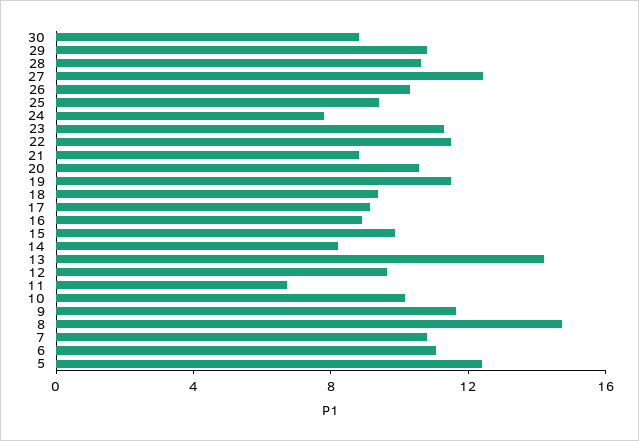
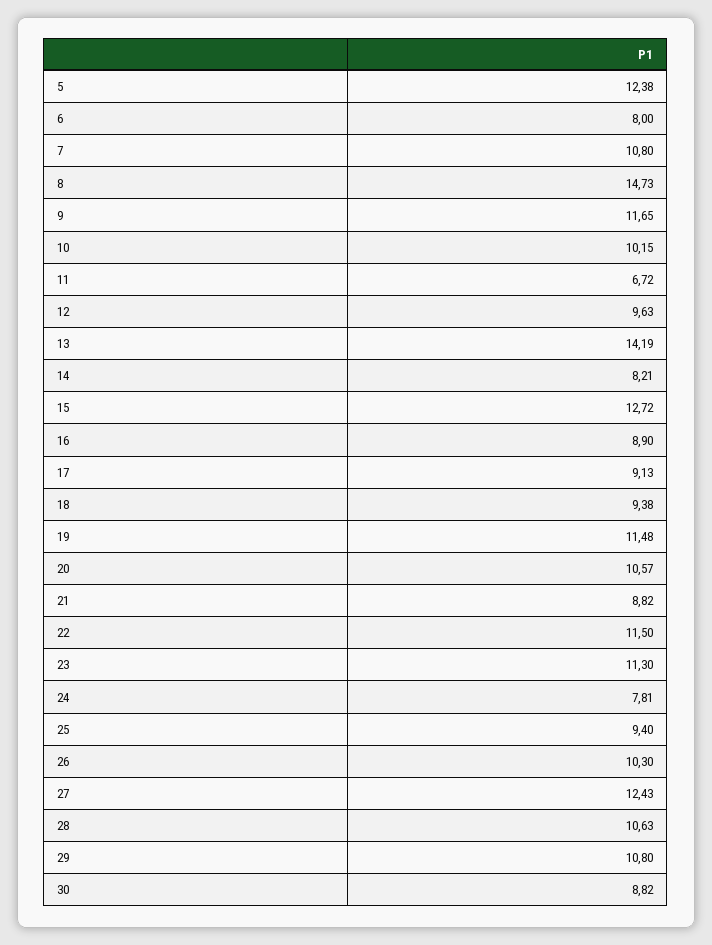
  {
    "30": 8.82,
    "29": 10.8,
    "28": 10.63,
    "27": 12.43,
    "26": 10.3,
    "25": 9.4,
    "24": 7.81,
    "23": 11.3,
    "22": 11.5,
    "21": 8.82,
    "20": 10.57,
    "19": 11.48,
    "18": 9.38,
    "17": 9.13,
    "16": 8.9,
-   "15": 10,
+   "15": 12.72,
    "14": 8.21,
    "13": 14.19,
    "12": 9.63,
    "11": 6.72,
    "10": 10.15,
    "9": 11.65,
    "8": 14.73,
    "7": 10.8,
-   "6": 11,
+   "6": 8,
    "5": 12.38
  }

